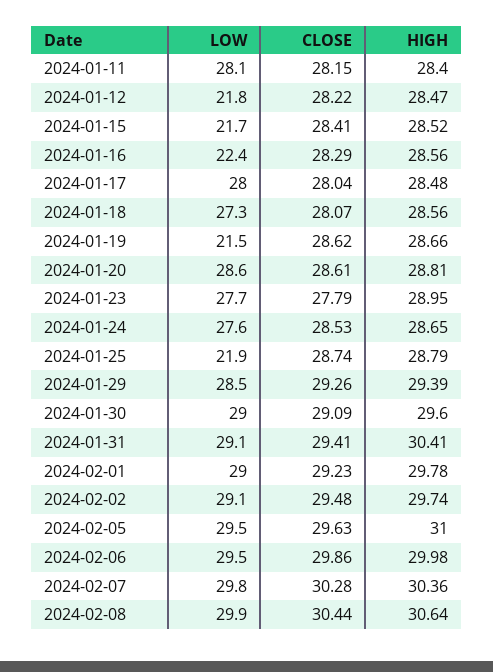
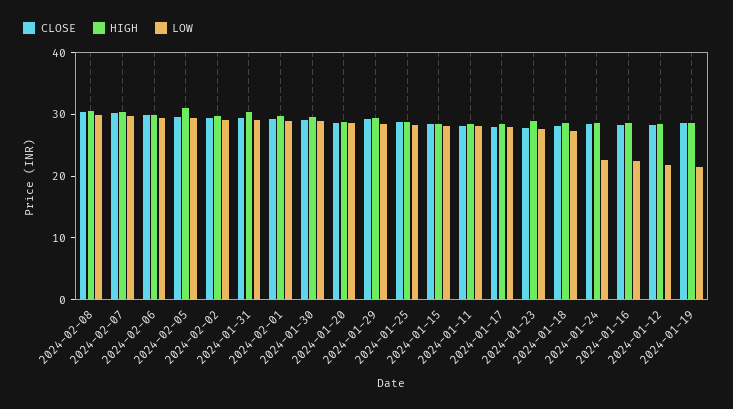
  {
    "LOW": {
      "2024-01-11": 28.1,
      "2024-01-12": 21.8,
-     "2024-01-15": 21.7,
+     "2024-01-15": 28,
      "2024-01-16": 22.4,
      "2024-01-17": 28,
      "2024-01-18": 27.3,
      "2024-01-19": 21.5,
      "2024-01-20": 28.6,
      "2024-01-23": 27.7,
-     "2024-01-24": 27.6,
+     "2024-01-24": 22,
-     "2024-01-25": 21.9,
+     "2024-01-25": 28,
      "2024-01-29": 28.5,
      "2024-01-30": 29,
      "2024-01-31": 29.1,
      "2024-02-01": 29,
      "2024-02-02": 29.1,
      "2024-02-05": 29.5,
      "2024-02-06": 29.5,
      "2024-02-07": 29.8,
      "2024-02-08": 29.9
    },
    "CLOSE": {
      "2024-01-11": 28.15,
      "2024-01-12": 28.22,
      "2024-01-15": 28.41,
      "2024-01-16": 28.29,
      "2024-01-17": 28.04,
      "2024-01-18": 28.07,
      "2024-01-19": 28.62,
      "2024-01-20": 28.61,
      "2024-01-23": 27.79,
      "2024-01-24": 28.53,
      "2024-01-25": 28.74,
      "2024-01-29": 29.26,
      "2024-01-30": 29.09,
      "2024-01-31": 29.41,
      "2024-02-01": 29.23,
      "2024-02-02": 29.48,
      "2024-02-05": 29.63,
      "2024-02-06": 29.86,
      "2024-02-07": 30.28,
      "2024-02-08": 30.44
    },
    "HIGH": {
      "2024-01-11": 28.4,
      "2024-01-12": 28.47,
      "2024-01-15": 28.52,
      "2024-01-16": 28.56,
      "2024-01-17": 28.48,
      "2024-01-18": 28.56,
      "2024-01-19": 28.66,
      "2024-01-20": 28.81,
      "2024-01-23": 28.95,
      "2024-01-24": 28.65,
      "2024-01-25": 28.79,
      "2024-01-29": 29.39,
      "2024-01-30": 29.6,
      "2024-01-31": 30.41,
      "2024-02-01": 29.78,
      "2024-02-02": 29.74,
      "2024-02-05": 31,
      "2024-02-06": 29.98,
      "2024-02-07": 30.36,
      "2024-02-08": 30.64
    }
  }

